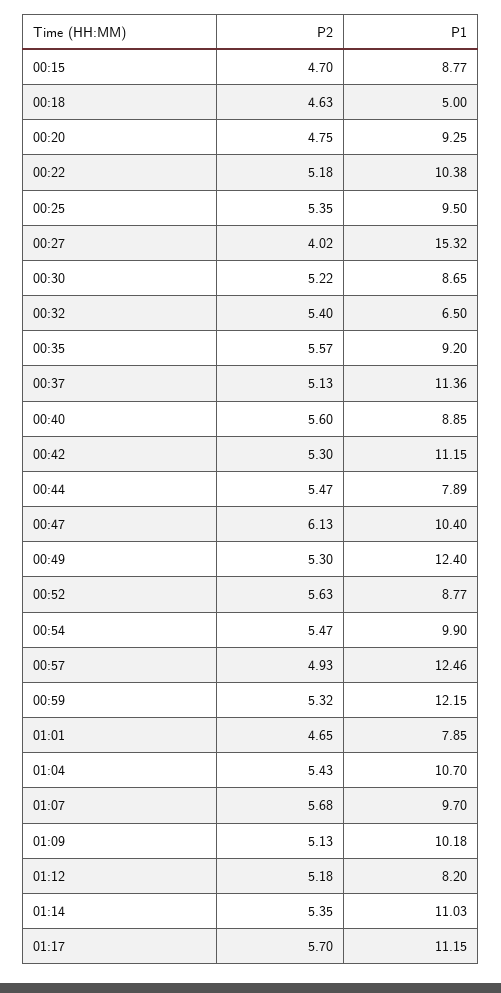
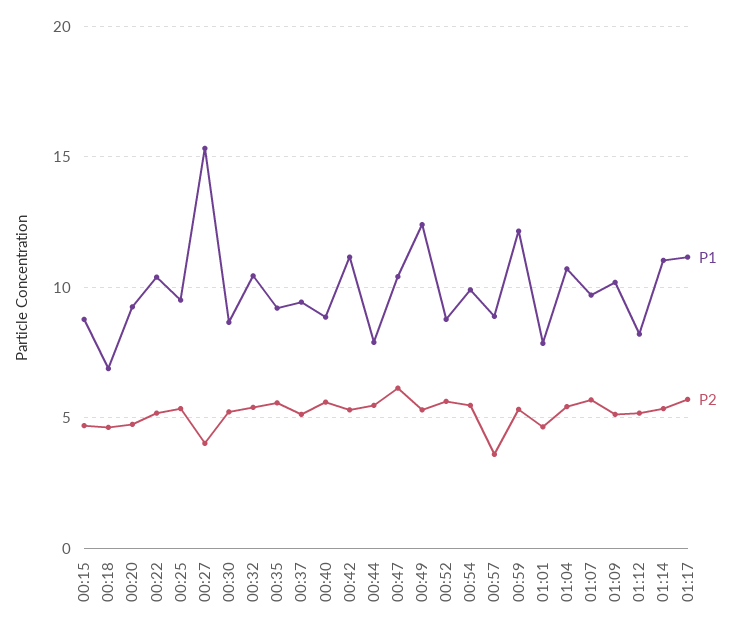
  {
    "P2": {
      "00:15": 4.7,
      "00:18": 4.63,
      "00:20": 4.75,
      "00:22": 5.18,
      "00:25": 5.35,
      "00:27": 4.02,
      "00:30": 5.22,
      "00:32": 5.4,
      "00:35": 5.57,
      "00:37": 5.13,
      "00:40": 5.6,
      "00:42": 5.3,
      "00:44": 5.47,
      "00:47": 6.13,
      "00:49": 5.3,
      "00:52": 5.63,
      "00:54": 5.47,
-     "00:57": 4.93,
+     "00:57": 3.5,
      "00:59": 5.32,
      "01:01": 4.65,
      "01:04": 5.43,
      "01:07": 5.68,
      "01:09": 5.13,
      "01:12": 5.18,
      "01:14": 5.35,
      "01:17": 5.7
    },
    "P1": {
      "00:15": 8.77,
-     "00:18": 5,
+     "00:18": 7,
      "00:20": 9.25,
      "00:22": 10.38,
      "00:25": 9.5,
      "00:27": 15.32,
      "00:30": 8.65,
-     "00:32": 6.5,
+     "00:32": 10.5,
      "00:35": 9.2,
-     "00:37": 11.36,
+     "00:37": 9.5,
      "00:40": 8.85,
      "00:42": 11.15,
      "00:44": 7.89,
      "00:47": 10.4,
      "00:49": 12.4,
      "00:52": 8.77,
      "00:54": 9.9,
-     "00:57": 12.46,
+     "00:57": 9,
      "00:59": 12.15,
      "01:01": 7.85,
      "01:04": 10.7,
      "01:07": 9.7,
      "01:09": 10.18,
      "01:12": 8.2,
      "01:14": 11.03,
      "01:17": 11.15
    }
  }

